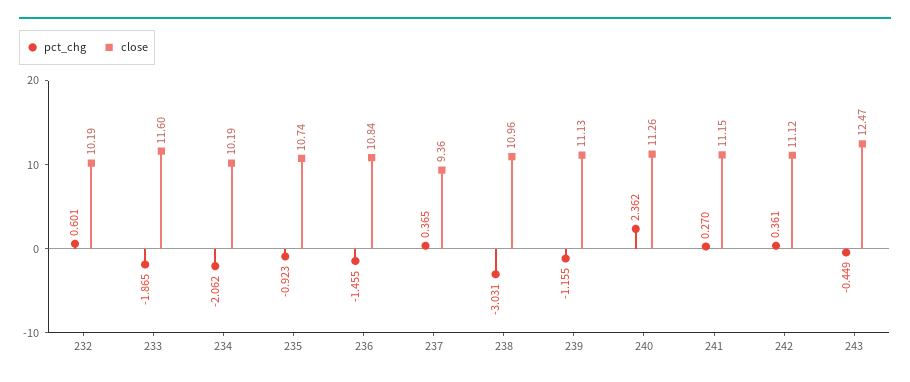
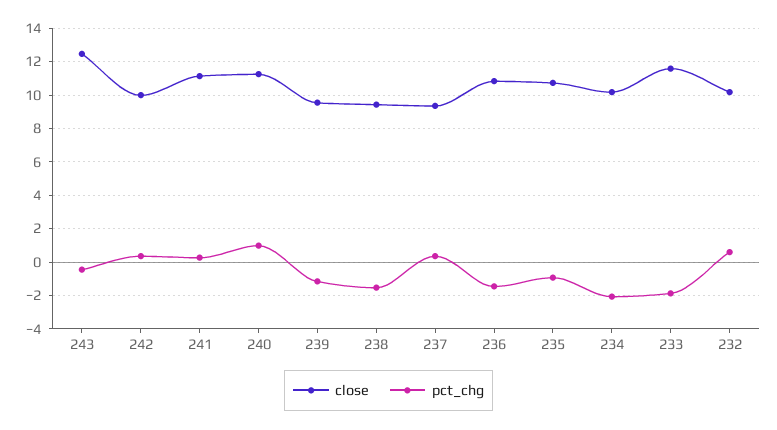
  {
    "pct_chg": {
      "232": 0.601,
      "233": -1.865,
      "234": -2.062,
      "235": -0.923,
      "236": -1.455,
      "237": 0.365,
-     "238": -3.031,
+     "238": -1.5,
      "239": -1.155,
-     "240": 2.362,
+     "240": 1,
      "241": 0.27,
      "242": 0.361,
      "243": -0.449
    },
    "close": {
      "232": 10.19,
      "233": 11.6,
      "234": 10.19,
      "235": 10.74,
      "236": 10.84,
      "237": 9.36,
-     "238": 10.96,
+     "238": 9.5,
-     "239": 11.13,
+     "239": 9.5,
      "240": 11.26,
      "241": 11.15,
-     "242": 11.12,
+     "242": 10,
      "243": 12.47
    }
  }

